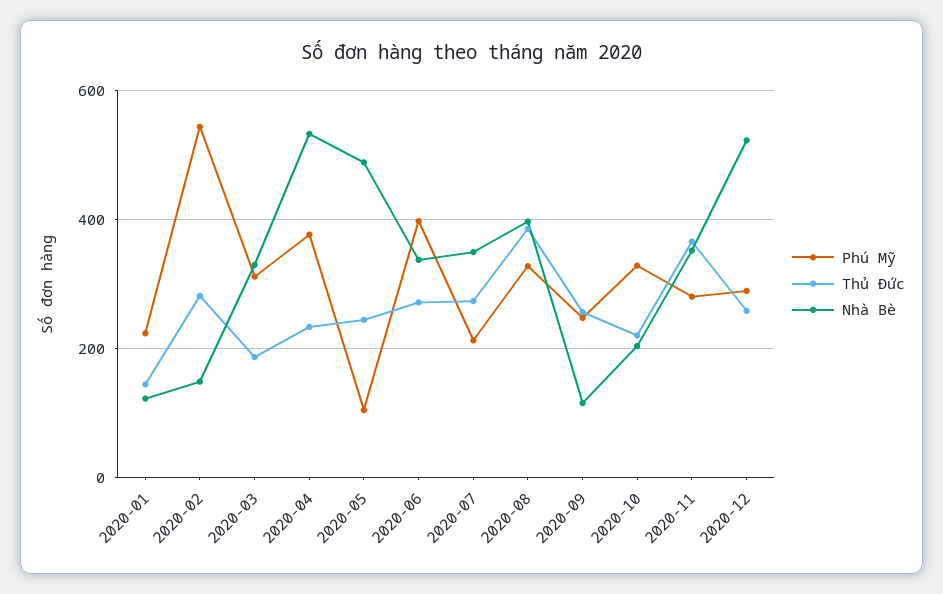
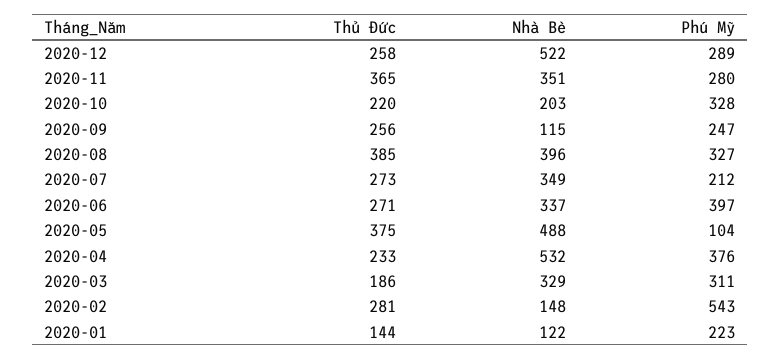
  {
    "Phú Mỹ": {
      "2020-01": 223,
      "2020-02": 543,
      "2020-03": 311,
      "2020-04": 376,
      "2020-05": 104,
      "2020-06": 397,
      "2020-07": 212,
      "2020-08": 327,
      "2020-09": 247,
      "2020-10": 328,
      "2020-11": 280,
      "2020-12": 289
    },
    "Thủ Đức": {
      "2020-01": 144,
      "2020-02": 281,
      "2020-03": 186,
      "2020-04": 233,
-     "2020-05": 240,
+     "2020-05": 375,
      "2020-06": 271,
      "2020-07": 273,
      "2020-08": 385,
      "2020-09": 256,
      "2020-10": 220,
      "2020-11": 365,
      "2020-12": 258
    },
    "Nhà Bè": {
      "2020-01": 122,
      "2020-02": 148,
      "2020-03": 329,
      "2020-04": 532,
      "2020-05": 488,
      "2020-06": 337,
      "2020-07": 349,
      "2020-08": 396,
      "2020-09": 115,
      "2020-10": 203,
      "2020-11": 351,
      "2020-12": 522
    }
  }

